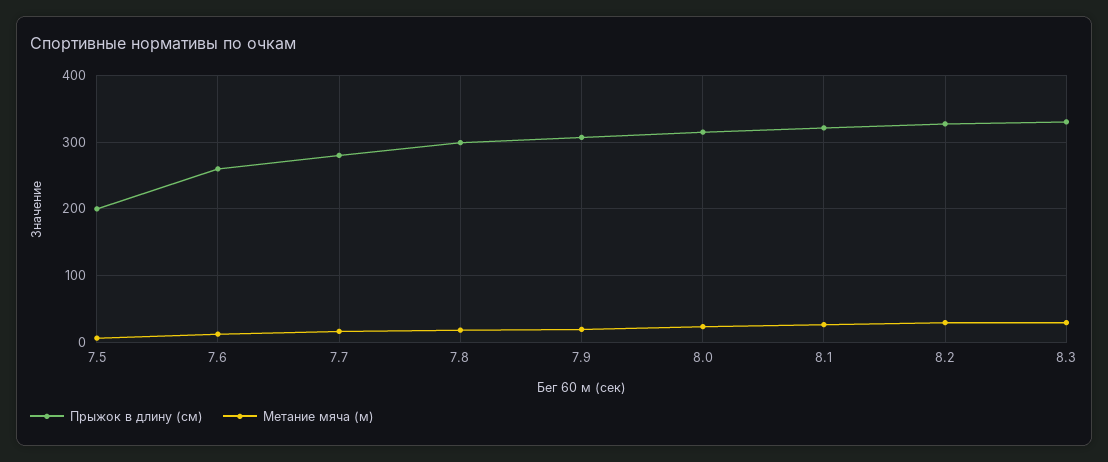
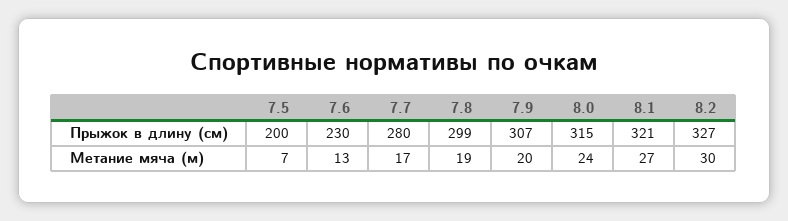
  {
    "Прыжок в длину (см)": {
      "7.5": 200,
-     "7.6": 260,
+     "7.6": 230,
      "7.7": 280,
      "7.8": 299,
      "7.9": 307,
      "8.0": 315,
      "8.1": 321,
-     "8.2": 327,
+     "8.2": 327
-     "8.3": 330
    },
    "Метание мяча (м)": {
      "7.5": 7,
      "7.6": 13,
      "7.7": 17,
      "7.8": 19,
      "7.9": 20,
      "8.0": 24,
      "8.1": 27,
-     "8.2": 30,
+     "8.2": 30
-     "8.3": 30
    }
  }

